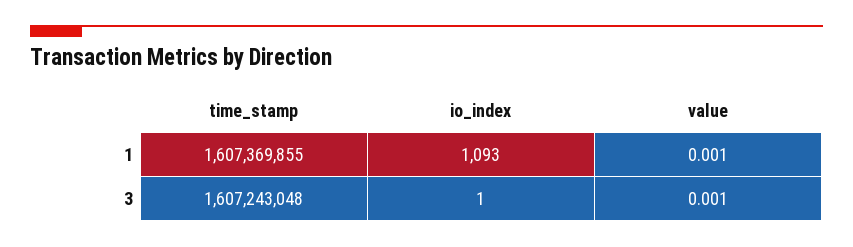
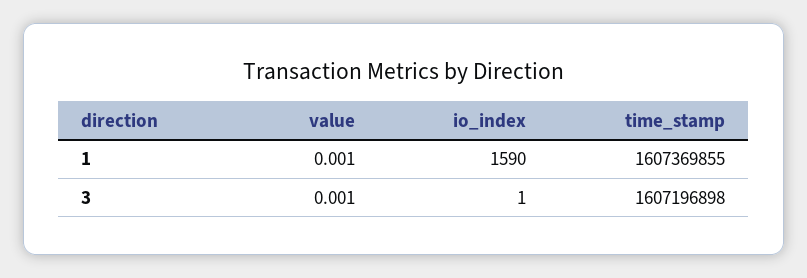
  {
    "time_stamp": {
      "1": 1607369855,
-     "3": 1607243048
+     "3": 1607196898
    },
    "io_index": {
-     "1": 1093,
+     "1": 1590,
      "3": 1
    },
    "value": {
      "1": 0.001,
      "3": 0.001
    }
  }

